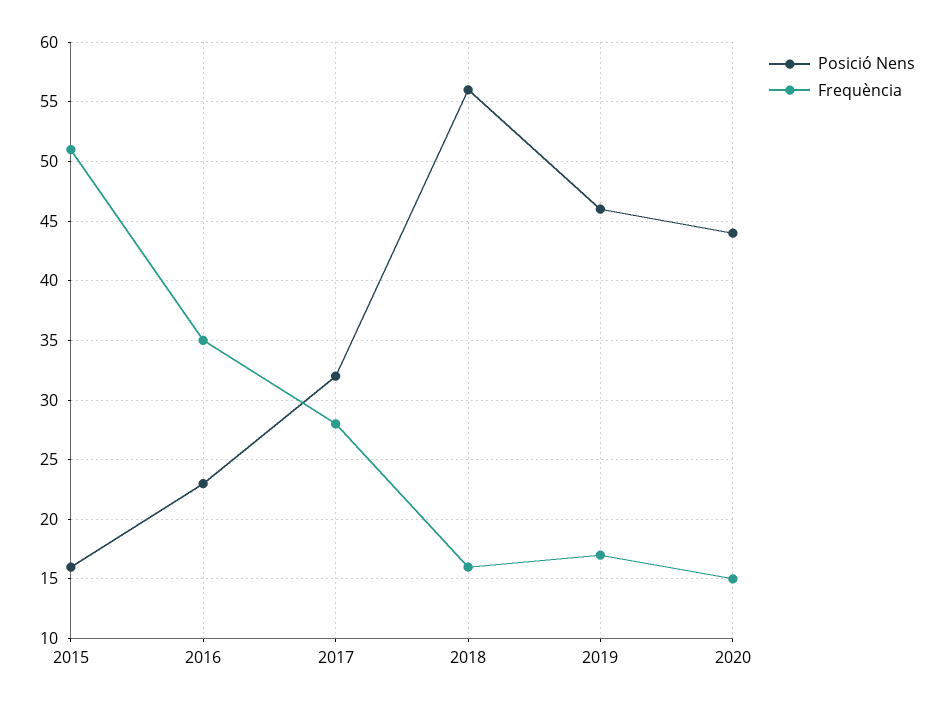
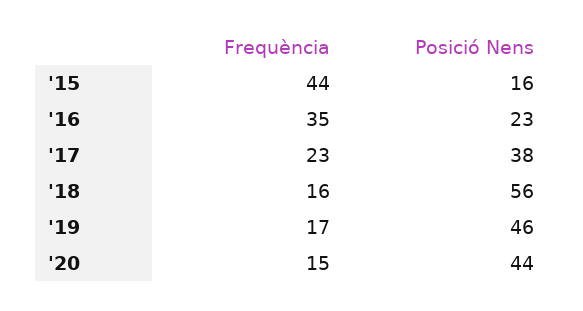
  {
    "Posició Nens": {
      "2015": 16,
      "2016": 23,
-     "2017": 32,
+     "2017": 38,
      "2018": 56,
      "2019": 46,
      "2020": 44
    },
    "Frequència": {
-     "2015": 51,
+     "2015": 44,
      "2016": 35,
-     "2017": 28,
+     "2017": 23,
      "2018": 16,
      "2019": 17,
      "2020": 15
    }
  }

